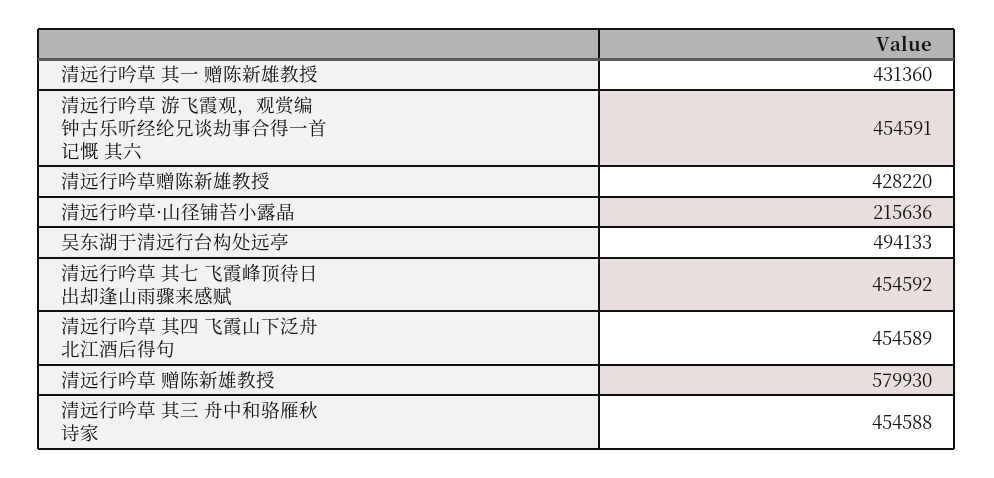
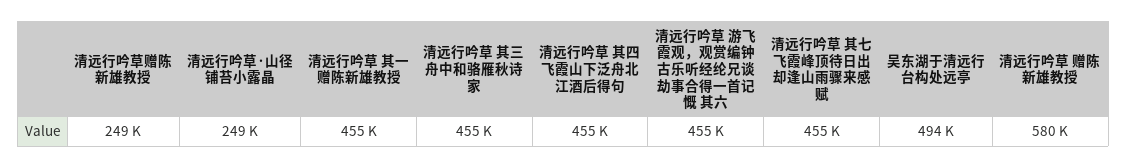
  {
-   "清远行吟草 其一 赠陈新雄教授": 431360,
+   "清远行吟草 其一 赠陈新雄教授": 455000,
    "清远行吟草 游飞霞观，观赏编钟古乐听经纶兄谈劫事合得一首记慨 其六": 454591,
-   "清远行吟草赠陈新雄教授": 428220,
+   "清远行吟草赠陈新雄教授": 249000,
-   "清远行吟草·山径铺苔小露晶": 215636,
+   "清远行吟草·山径铺苔小露晶": 249000,
    "吴东湖于清远行台构处远亭": 494133,
    "清远行吟草 其七 飞霞峰顶待日出却逢山雨骤来感赋": 454592,
    "清远行吟草 其四 飞霞山下泛舟北江酒后得句": 454589,
    "清远行吟草 赠陈新雄教授": 579930,
    "清远行吟草 其三 舟中和骆雁秋诗家": 454588
  }

